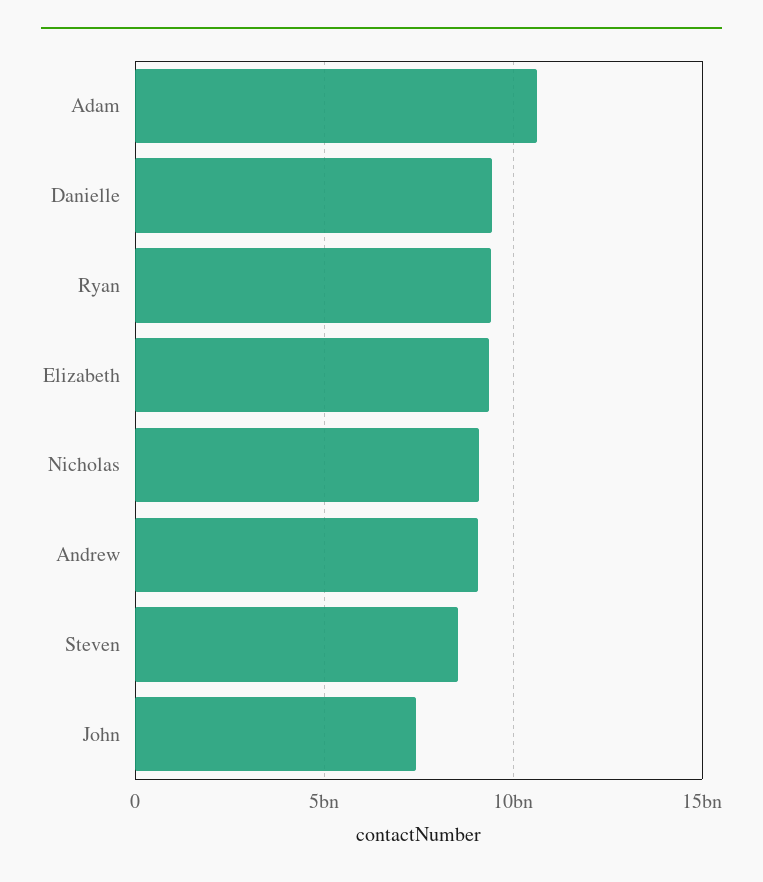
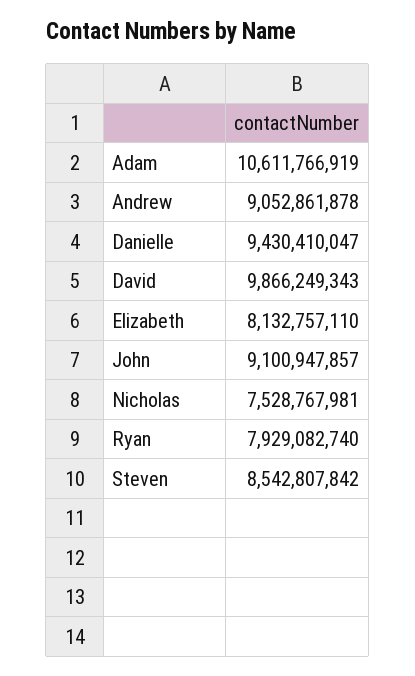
  {
    "Adam": 10611766919,
    "Danielle": 9430410047,
-   "Ryan": 9500000000,
+   "Ryan": 7929082740,
-   "Elizabeth": 9500000000,
+   "Elizabeth": 8132757110,
-   "Nicholas": 9000000000,
+   "Nicholas": 7528767981,
    "Andrew": 9052861878,
    "Steven": 8542807842,
-   "John": 7500000000
+   "John": 9100947857,
+   "David": 9866249343
  }

